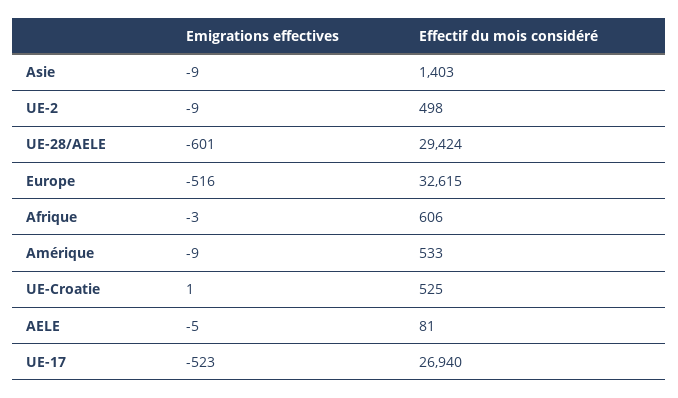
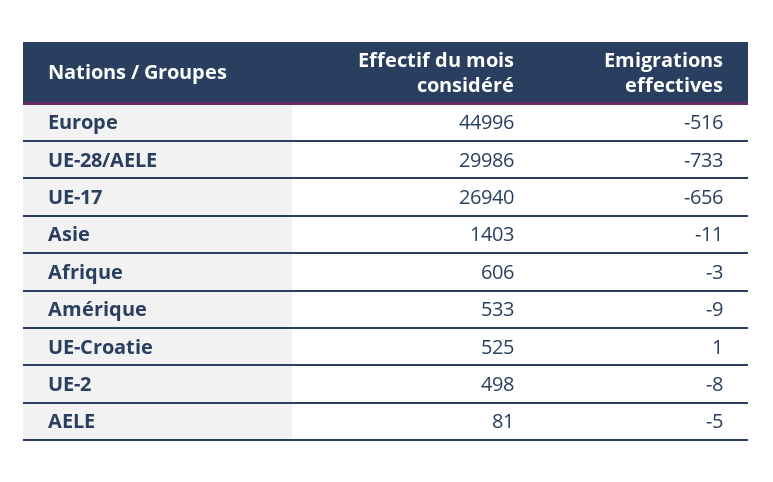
  {
    "Emigrations effectives": {
-     "Asie": -9,
+     "Asie": -11,
-     "UE-2": -9,
+     "UE-2": -8,
-     "UE-28/AELE": -601,
+     "UE-28/AELE": -733,
      "Europe": -516,
      "Afrique": -3,
      "Amérique": -9,
      "UE-Croatie": 1,
      "AELE": -5,
-     "UE-17": -523
+     "UE-17": -656
    },
    "Effectif du mois considéré": {
      "Asie": 1403,
      "UE-2": 498,
-     "UE-28/AELE": 29424,
+     "UE-28/AELE": 29986,
-     "Europe": 32615,
+     "Europe": 44996,
      "Afrique": 606,
      "Amérique": 533,
      "UE-Croatie": 525,
      "AELE": 81,
      "UE-17": 26940
    }
  }

